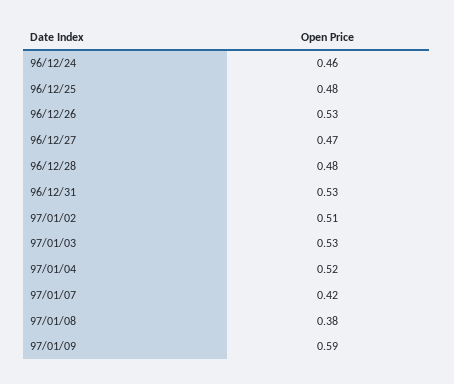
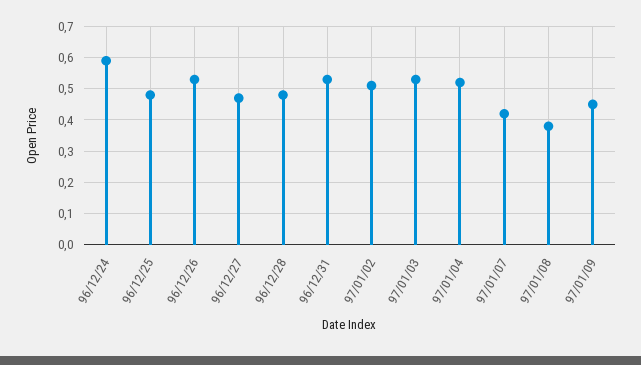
  {
-   "96/12/24": 0.46,
+   "96/12/24": 0.6,
    "96/12/25": 0.48,
    "96/12/26": 0.53,
    "96/12/27": 0.47,
    "96/12/28": 0.48,
    "96/12/31": 0.53,
    "97/01/02": 0.51,
    "97/01/03": 0.53,
    "97/01/04": 0.52,
    "97/01/07": 0.42,
    "97/01/08": 0.38,
-   "97/01/09": 0.59
+   "97/01/09": 0.45
  }

